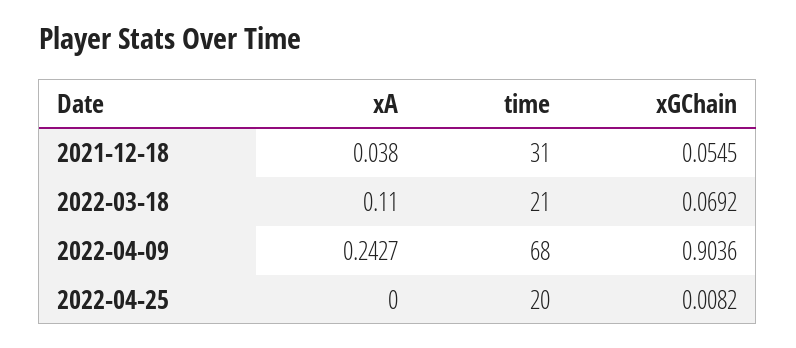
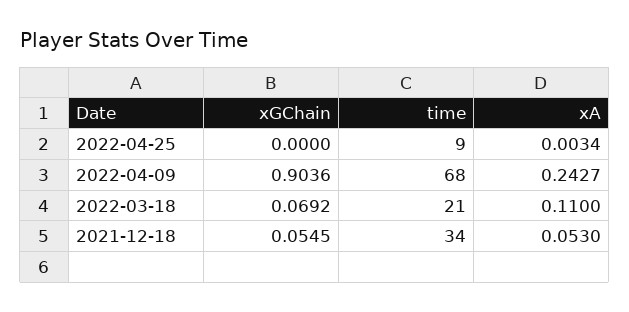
  {
    "xA": {
-     "2021-12-18": 0.038,
+     "2021-12-18": 0.053,
      "2022-03-18": 0.11,
      "2022-04-09": 0.2427,
-     "2022-04-25": 0
+     "2022-04-25": 0.0034
    },
    "time": {
-     "2021-12-18": 31,
+     "2021-12-18": 34,
      "2022-03-18": 21,
      "2022-04-09": 68,
-     "2022-04-25": 20
+     "2022-04-25": 9
    },
    "xGChain": {
      "2021-12-18": 0.0545,
      "2022-03-18": 0.0692,
      "2022-04-09": 0.9036,
-     "2022-04-25": 0.0082
+     "2022-04-25": 0
    }
  }

